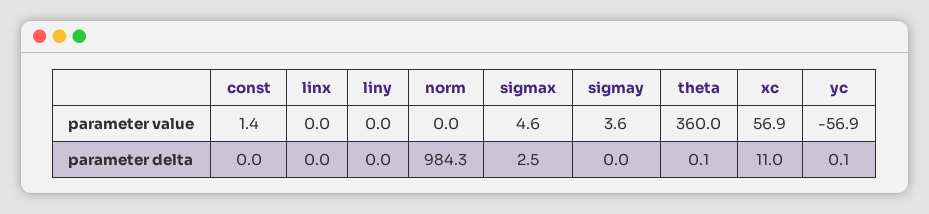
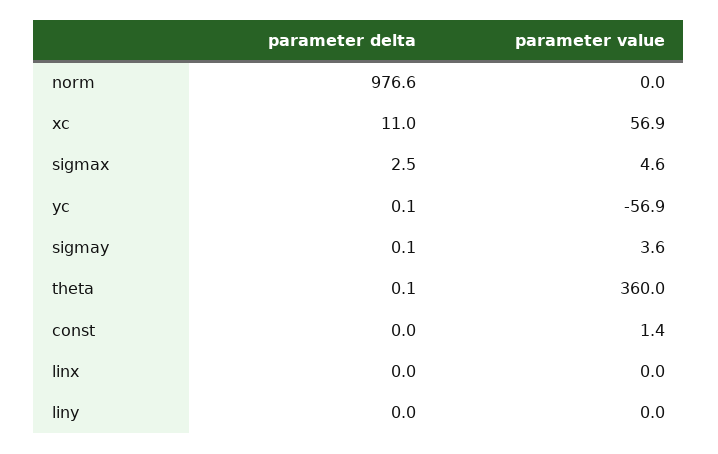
  {
    "const": {
      "parameter value": 1.4,
      "parameter delta": 0
    },
    "linx": {
      "parameter value": 0,
      "parameter delta": 0
    },
    "liny": {
      "parameter value": 0,
      "parameter delta": 0
    },
    "norm": {
      "parameter value": 0,
-     "parameter delta": 984.3
+     "parameter delta": 976.6
    },
    "sigmax": {
      "parameter value": 4.6,
      "parameter delta": 2.5
    },
    "sigmay": {
      "parameter value": 3.6,
-     "parameter delta": 0
+     "parameter delta": 0.1
    },
    "theta": {
      "parameter value": 360,
      "parameter delta": 0.1
    },
    "xc": {
      "parameter value": 56.9,
      "parameter delta": 11
    },
    "yc": {
      "parameter value": -56.9,
      "parameter delta": 0.1
    }
  }

